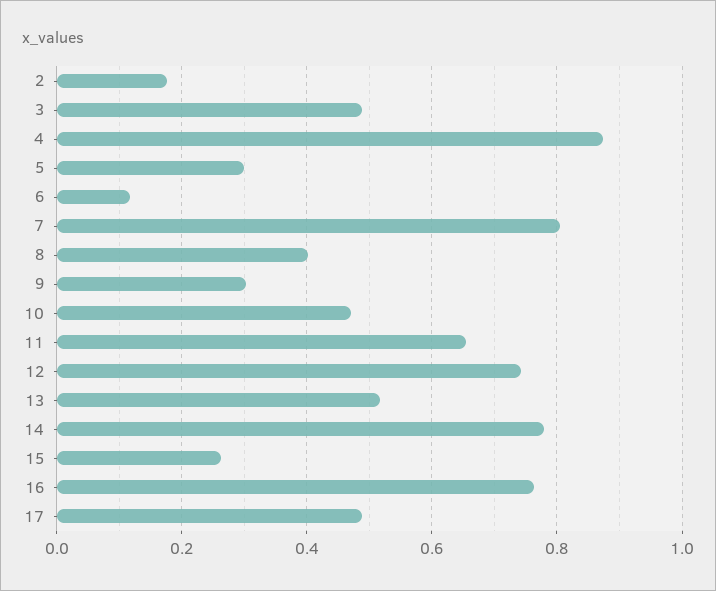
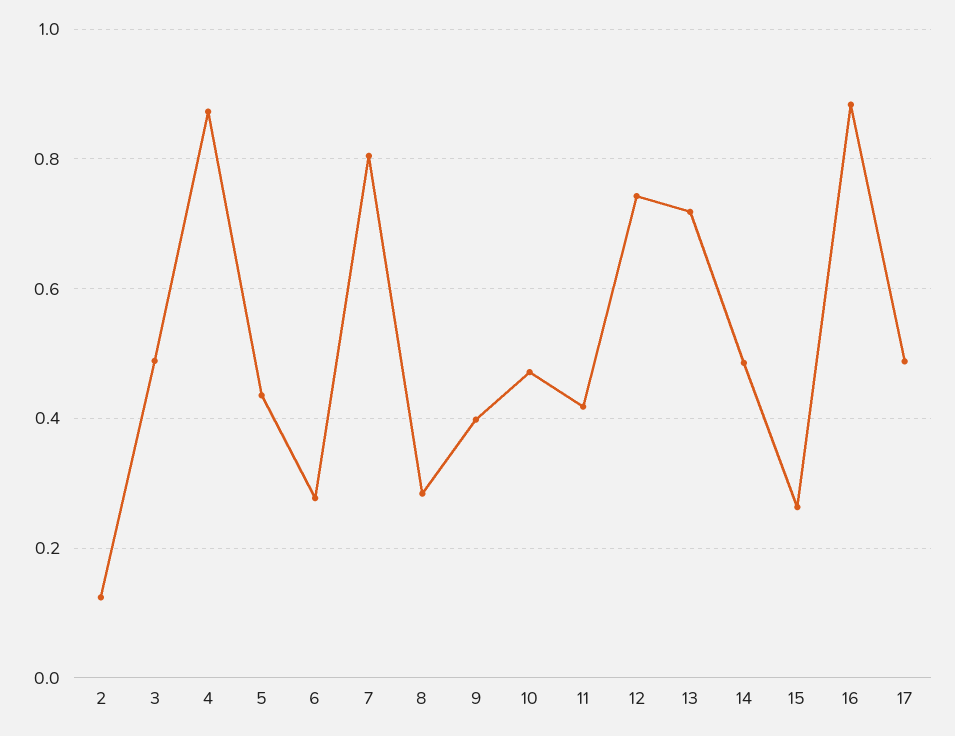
  {
-   "2": 0.18,
+   "2": 0.12,
    "3": 0.48,
    "4": 0.88,
-   "5": 0.3,
+   "5": 0.44,
-   "6": 0.12,
+   "6": 0.28,
    "7": 0.8,
-   "8": 0.4,
+   "8": 0.28,
-   "9": 0.3,
+   "9": 0.4,
    "10": 0.48,
-   "11": 0.66,
+   "11": 0.42,
    "12": 0.74,
-   "13": 0.52,
+   "13": 0.72,
-   "14": 0.78,
+   "14": 0.48,
    "15": 0.26,
-   "16": 0.76,
+   "16": 0.88,
    "17": 0.48
  }

